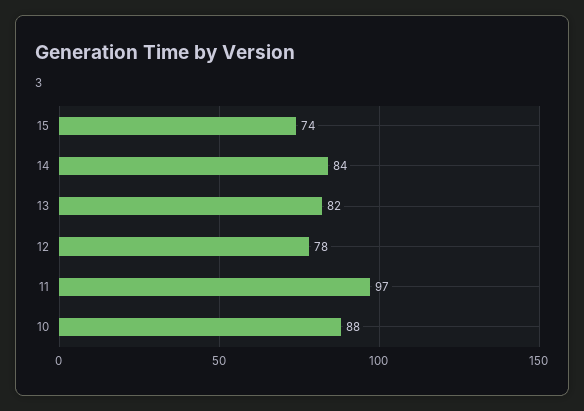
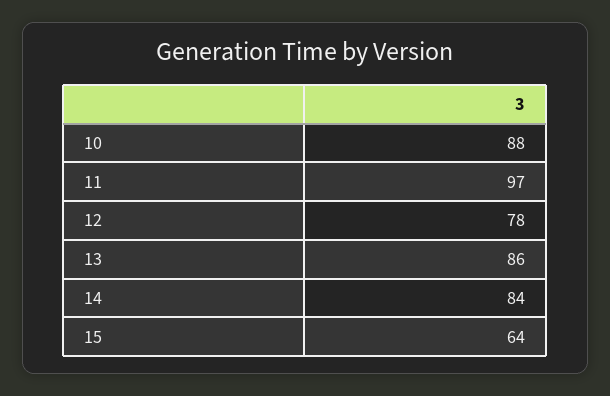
  {
-   "15": 74,
+   "15": 64,
    "14": 84,
-   "13": 82,
+   "13": 86,
    "12": 78,
    "11": 97,
    "10": 88
  }

